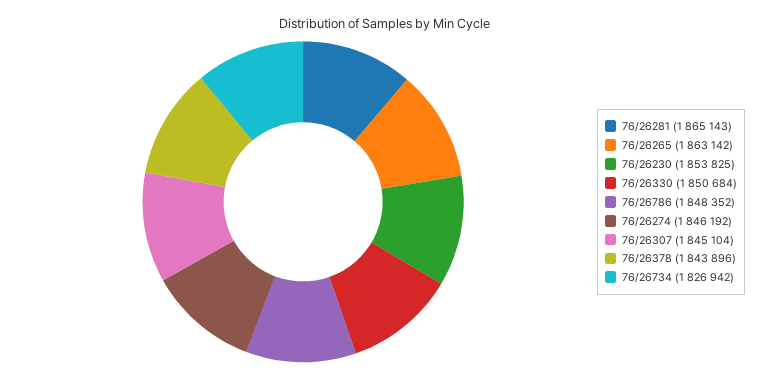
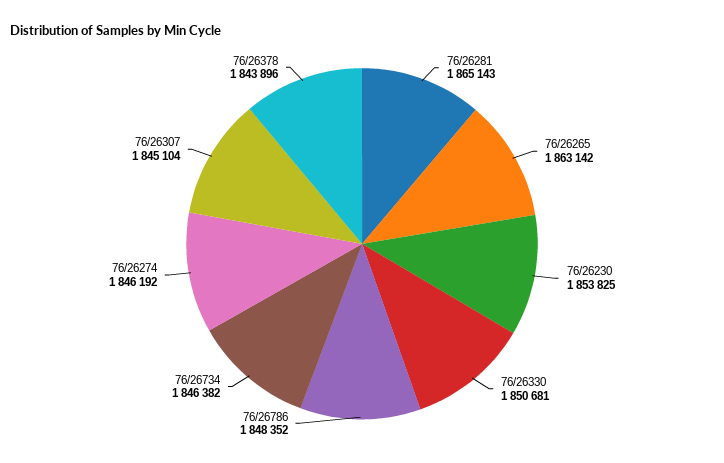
  {
    "76/26281": 1865143,
    "76/26265": 1863142,
    "76/26230": 1853825,
-   "76/26330": 1850684,
+   "76/26330": 1850681,
    "76/26786": 1848352,
    "76/26274": 1846192,
    "76/26307": 1845104,
    "76/26378": 1843896,
-   "76/26734": 1826942
+   "76/26734": 1846382
  }

